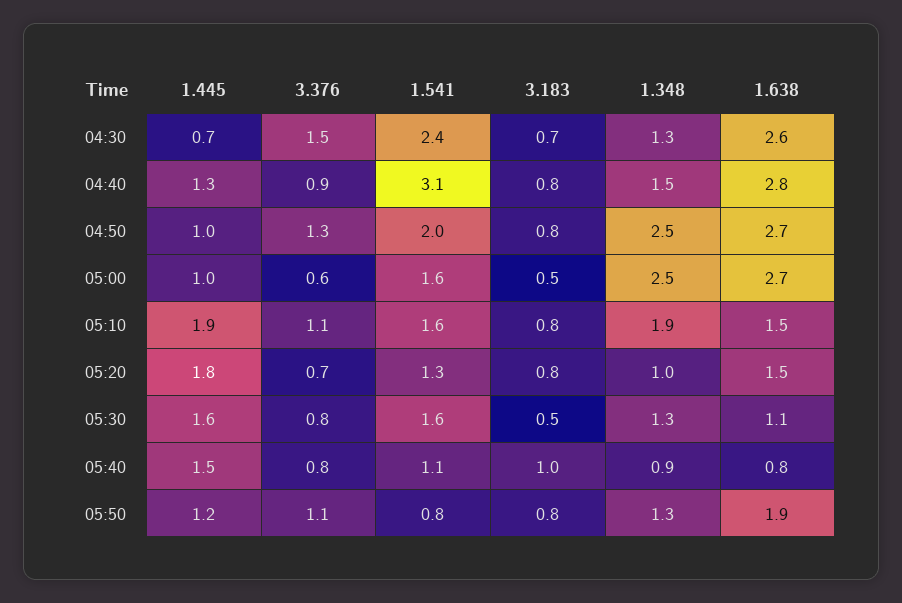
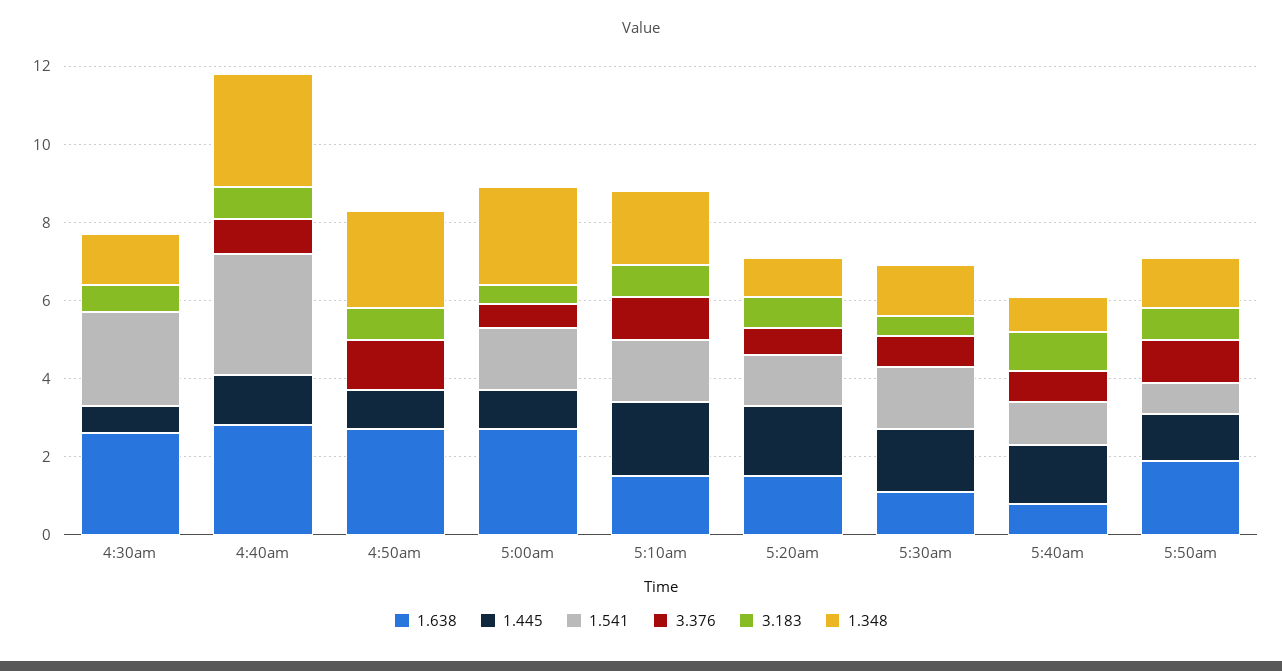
  {
    "1.445": {
      "04:30": 0.7,
      "04:40": 1.3,
      "04:50": 1,
      "05:00": 1,
      "05:10": 1.9,
      "05:20": 1.8,
      "05:30": 1.6,
      "05:40": 1.5,
      "05:50": 1.2
    },
    "3.376": {
-     "04:30": 1.5,
+     "04:30": 0,
      "04:40": 0.9,
      "04:50": 1.3,
      "05:00": 0.6,
      "05:10": 1.1,
      "05:20": 0.7,
      "05:30": 0.8,
      "05:40": 0.8,
      "05:50": 1.1
    },
    "1.541": {
      "04:30": 2.4,
      "04:40": 3.1,
-     "04:50": 2,
+     "04:50": 0,
      "05:00": 1.6,
      "05:10": 1.6,
      "05:20": 1.3,
      "05:30": 1.6,
      "05:40": 1.1,
      "05:50": 0.8
    },
    "3.183": {
      "04:30": 0.7,
      "04:40": 0.8,
      "04:50": 0.8,
      "05:00": 0.5,
      "05:10": 0.8,
      "05:20": 0.8,
      "05:30": 0.5,
      "05:40": 1,
      "05:50": 0.8
    },
    "1.348": {
      "04:30": 1.3,
-     "04:40": 1.5,
+     "04:40": 3,
      "04:50": 2.5,
      "05:00": 2.5,
      "05:10": 1.9,
      "05:20": 1,
      "05:30": 1.3,
      "05:40": 0.9,
      "05:50": 1.3
    },
    "1.638": {
      "04:30": 2.6,
      "04:40": 2.8,
      "04:50": 2.7,
      "05:00": 2.7,
      "05:10": 1.5,
      "05:20": 1.5,
      "05:30": 1.1,
      "05:40": 0.8,
      "05:50": 1.9
    }
  }

